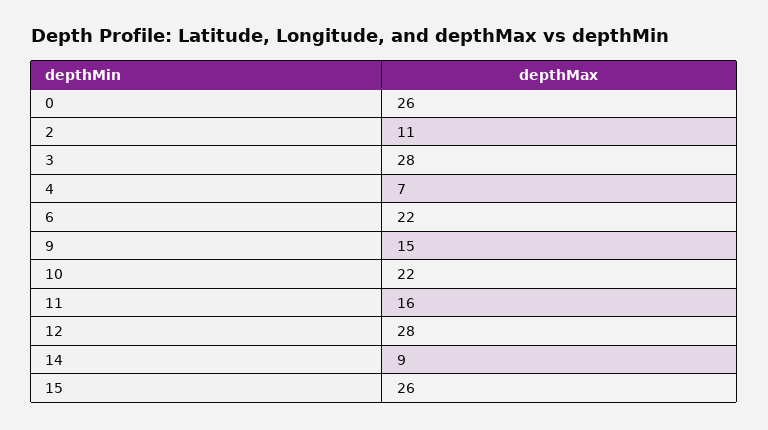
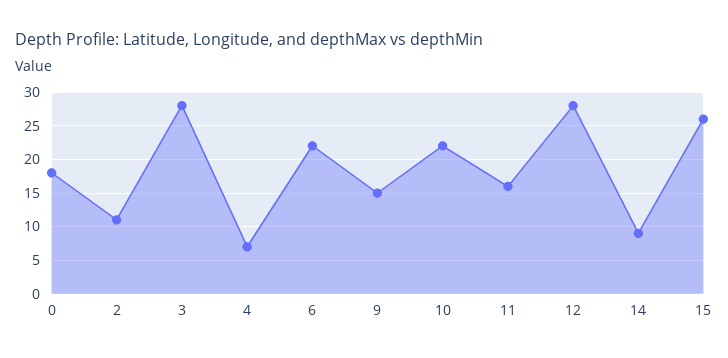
  {
-   "0": 26,
+   "0": 18,
    "2": 11,
    "3": 28,
    "4": 7,
    "6": 22,
    "9": 15,
    "10": 22,
    "11": 16,
    "12": 28,
    "14": 9,
    "15": 26
  }

